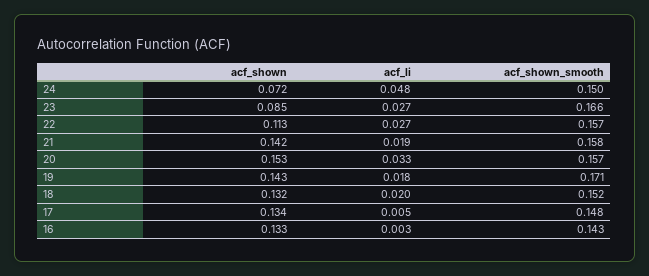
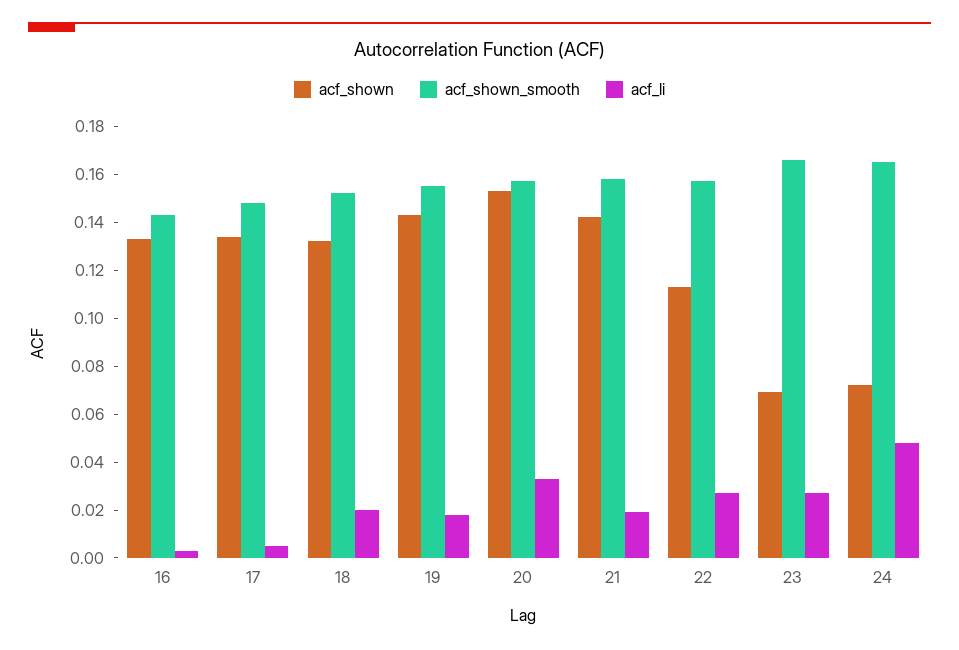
  {
    "acf_shown": {
      "24": 0.072,
-     "23": 0.085,
+     "23": 0.07,
      "22": 0.113,
      "21": 0.142,
      "20": 0.153,
      "19": 0.143,
      "18": 0.132,
      "17": 0.134,
      "16": 0.133
    },
    "acf_li": {
      "24": 0.048,
      "23": 0.027,
      "22": 0.027,
      "21": 0.019,
      "20": 0.033,
      "19": 0.018,
      "18": 0.02,
      "17": 0.005,
      "16": 0.003
    },
    "acf_shown_smooth": {
-     "24": 0.15,
+     "24": 0.165,
      "23": 0.166,
      "22": 0.157,
      "21": 0.158,
      "20": 0.157,
-     "19": 0.171,
+     "19": 0.155,
      "18": 0.152,
      "17": 0.148,
      "16": 0.143
    }
  }

